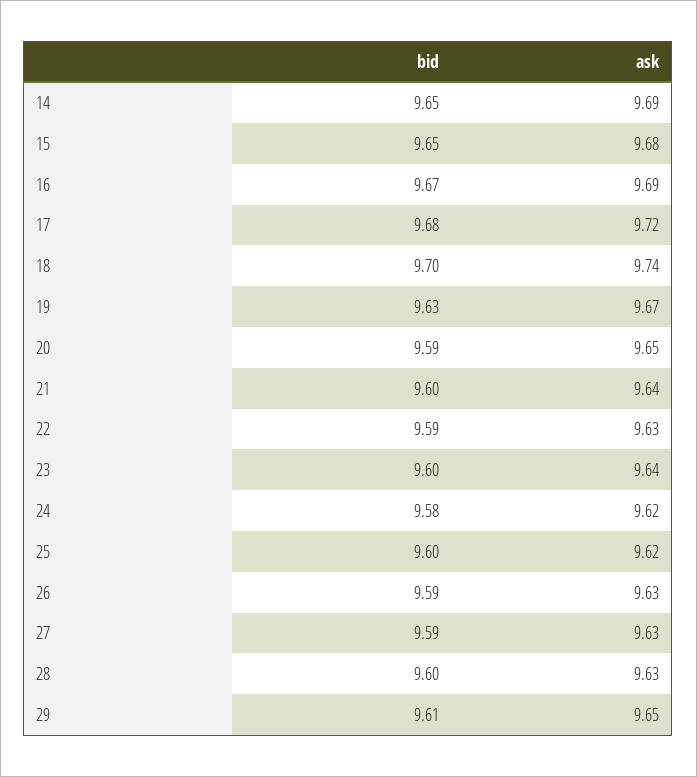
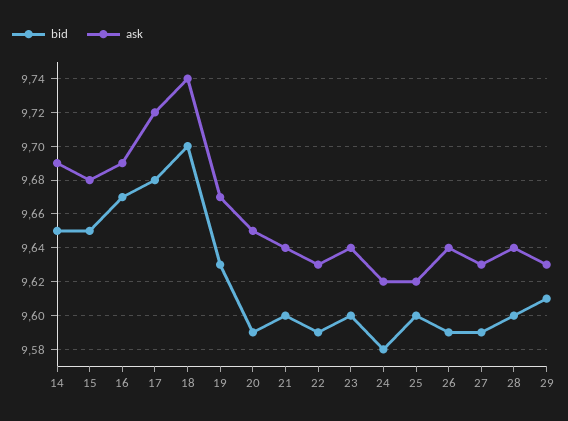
  {
    "bid": {
      "14": 9.65,
      "15": 9.65,
      "16": 9.67,
      "17": 9.68,
      "18": 9.7,
      "19": 9.63,
      "20": 9.59,
      "21": 9.6,
      "22": 9.59,
      "23": 9.6,
      "24": 9.58,
      "25": 9.6,
      "26": 9.59,
      "27": 9.59,
      "28": 9.6,
      "29": 9.61
    },
    "ask": {
      "14": 9.69,
      "15": 9.68,
      "16": 9.69,
      "17": 9.72,
      "18": 9.74,
      "19": 9.67,
      "20": 9.65,
      "21": 9.64,
      "22": 9.63,
      "23": 9.64,
      "24": 9.62,
      "25": 9.62,
-     "26": 9.63,
+     "26": 9.64,
      "27": 9.63,
-     "28": 9.63,
+     "28": 9.64,
-     "29": 9.65
+     "29": 9.63
    }
  }

